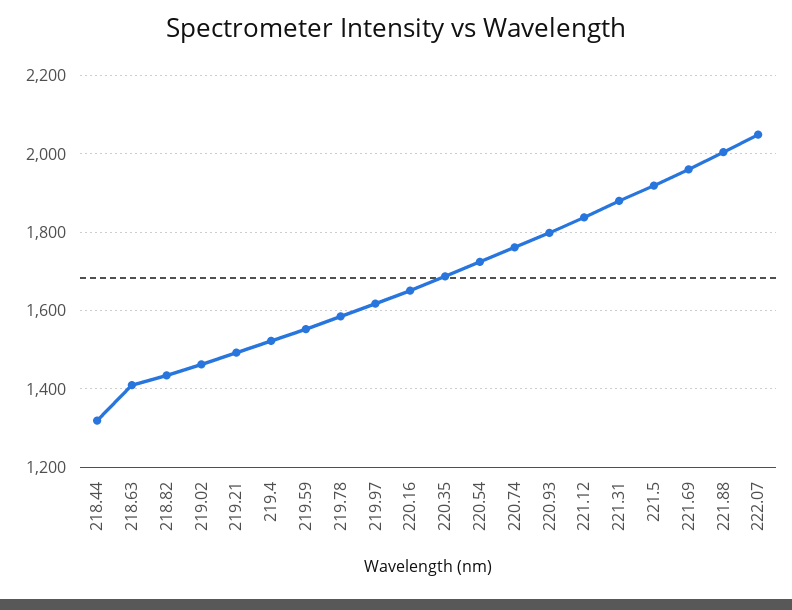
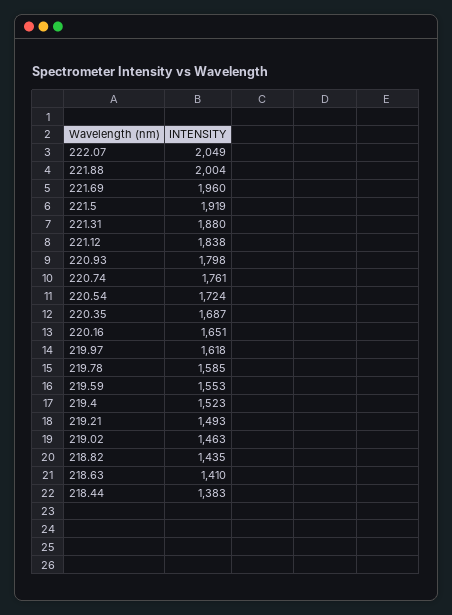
  {
-   "218.44": 1320,
+   "218.44": 1383,
    "218.63": 1410,
    "218.82": 1435,
    "219.02": 1463,
    "219.21": 1493,
    "219.4": 1523,
    "219.59": 1553,
    "219.78": 1585,
    "219.97": 1618,
    "220.16": 1651,
    "220.35": 1687,
    "220.54": 1724,
    "220.74": 1761,
    "220.93": 1798,
    "221.12": 1838,
    "221.31": 1880,
    "221.5": 1919,
    "221.69": 1960,
    "221.88": 2004,
    "222.07": 2049
  }

